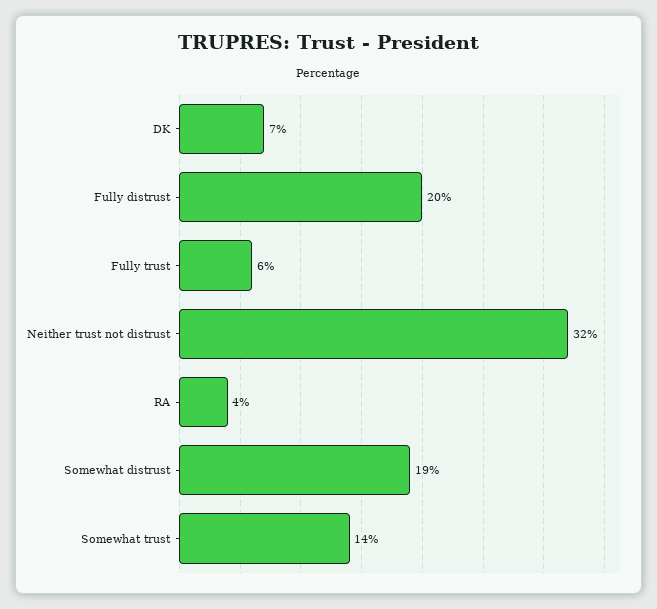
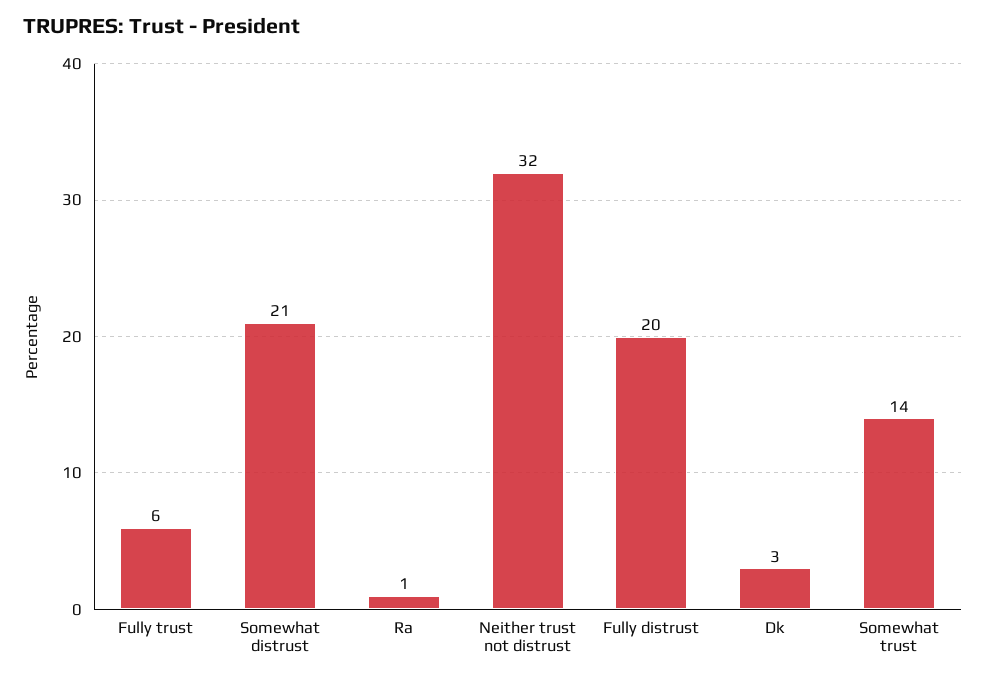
  {
-   "DK": 7,
+   "DK": 3,
    "Fully distrust": 20,
    "Fully trust": 6,
    "Neither trust not distrust": 32,
-   "RA": 4,
+   "RA": 1,
-   "Somewhat distrust": 19,
+   "Somewhat distrust": 21,
    "Somewhat trust": 14
  }

